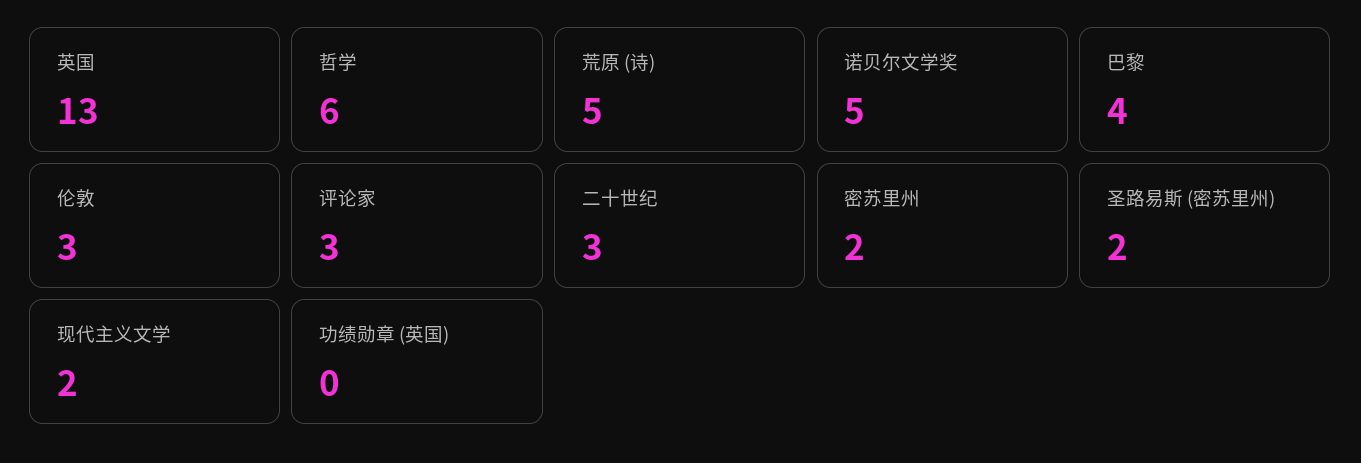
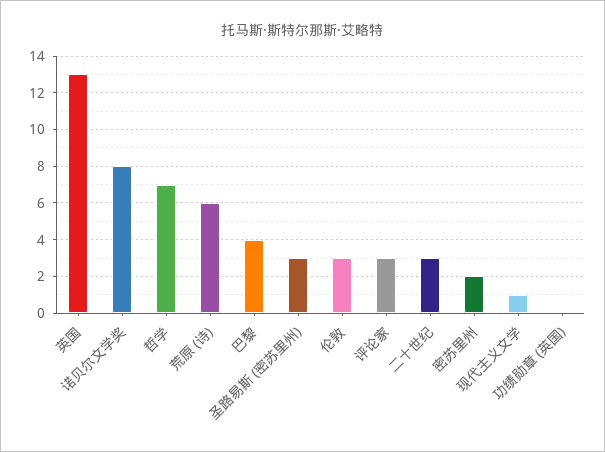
  {
    "英国": 13,
-   "哲学": 6,
+   "哲学": 7,
-   "荒原 (诗)": 5,
+   "荒原 (诗)": 6,
-   "诺贝尔文学奖": 5,
+   "诺贝尔文学奖": 8,
    "巴黎": 4,
    "伦敦": 3,
    "评论家": 3,
    "二十世纪": 3,
    "密苏里州": 2,
-   "圣路易斯 (密苏里州)": 2,
+   "圣路易斯 (密苏里州)": 3,
-   "现代主义文学": 2,
+   "现代主义文学": 1,
    "功绩勋章 (英国)": 0
  }

